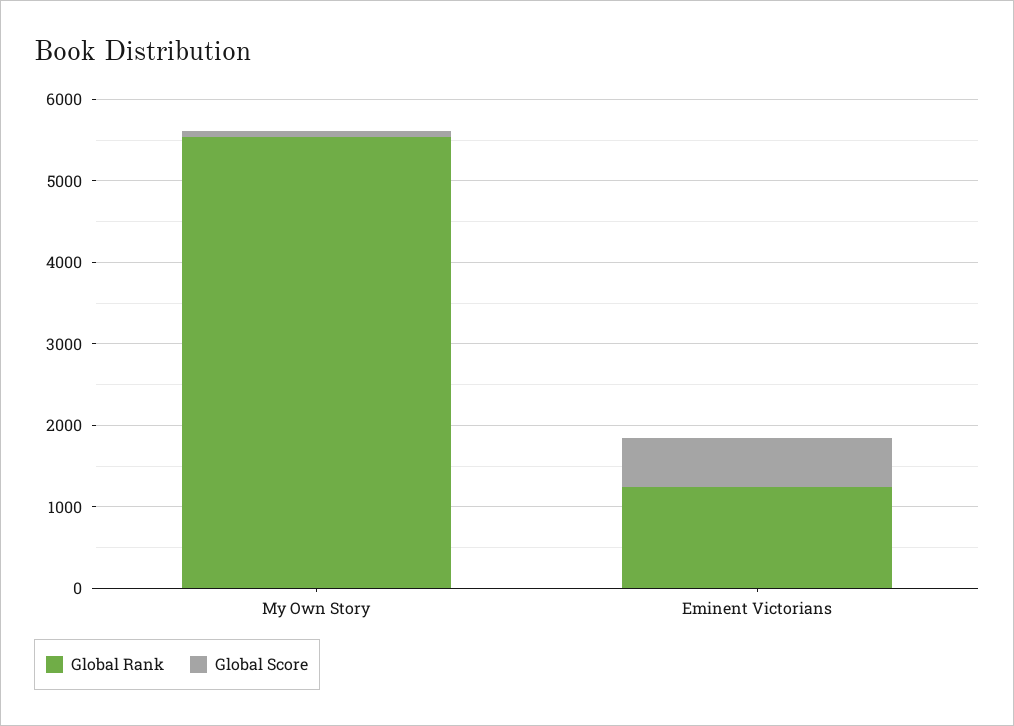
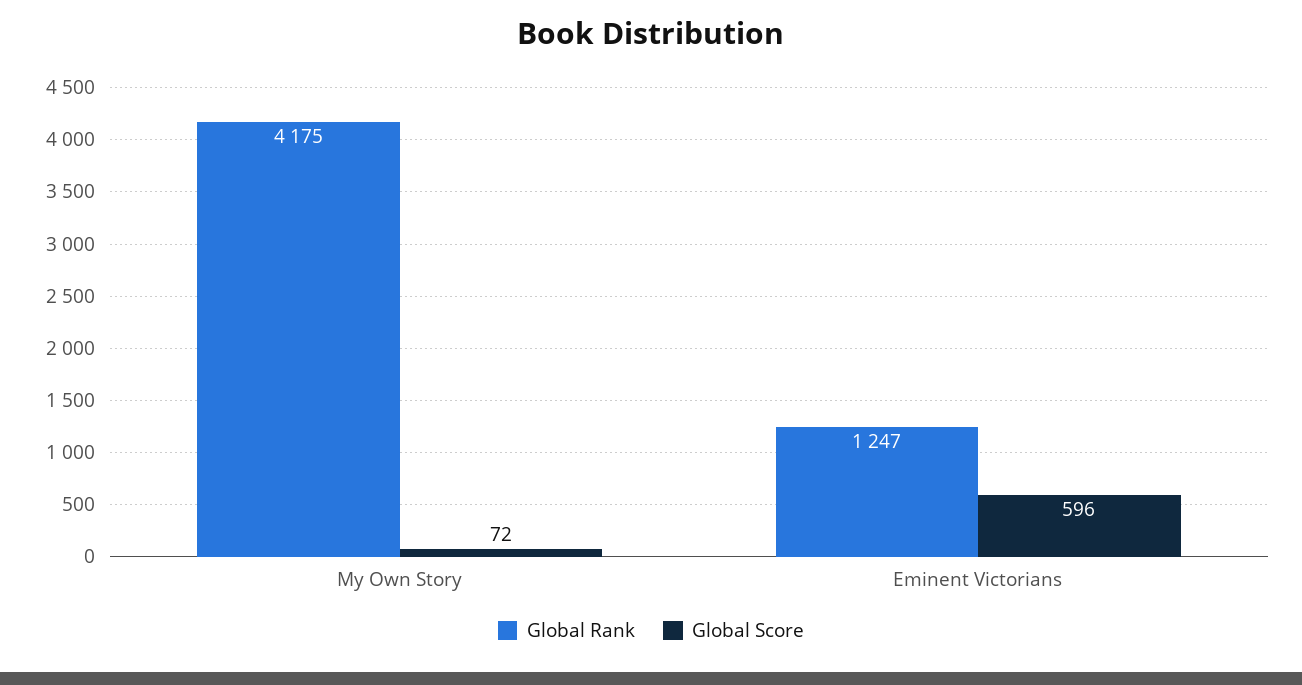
  {
    "Global Rank": {
-     "My Own Story": 5600,
+     "My Own Story": 4175,
      "Eminent Victorians": 1247
    },
    "Global Score": {
      "My Own Story": 72,
      "Eminent Victorians": 596
    }
  }

